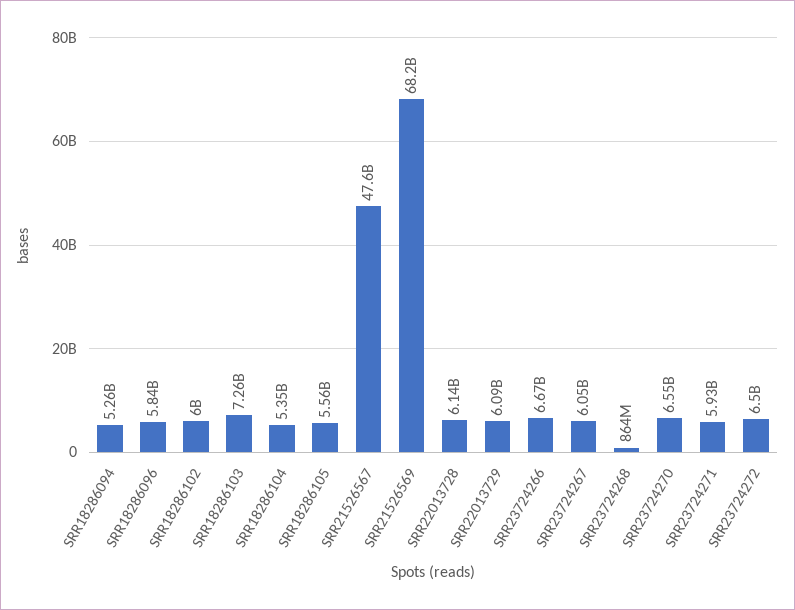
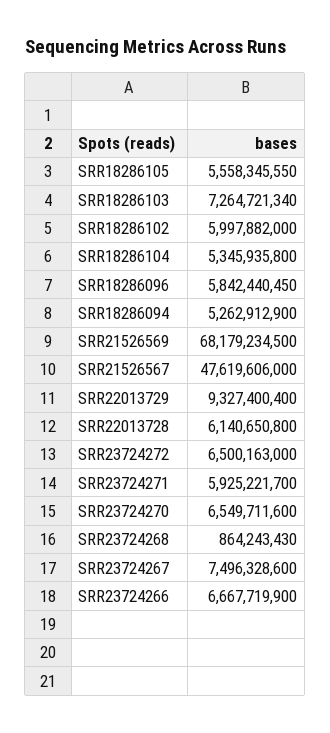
  {
    "SRR18286094": 5262912900,
    "SRR18286096": 5842440450,
    "SRR18286102": 5997882000,
    "SRR18286103": 7264721340,
    "SRR18286104": 5345935800,
    "SRR18286105": 5558345550,
    "SRR21526567": 47619606000,
    "SRR21526569": 68179234500,
    "SRR22013728": 6140650800,
-   "SRR22013729": 6090000000,
+   "SRR22013729": 9327400400,
    "SRR23724266": 6667719900,
-   "SRR23724267": 6050000000,
+   "SRR23724267": 7496328600,
    "SRR23724268": 864243430,
    "SRR23724270": 6549711600,
    "SRR23724271": 5925221700,
    "SRR23724272": 6500163000
  }

